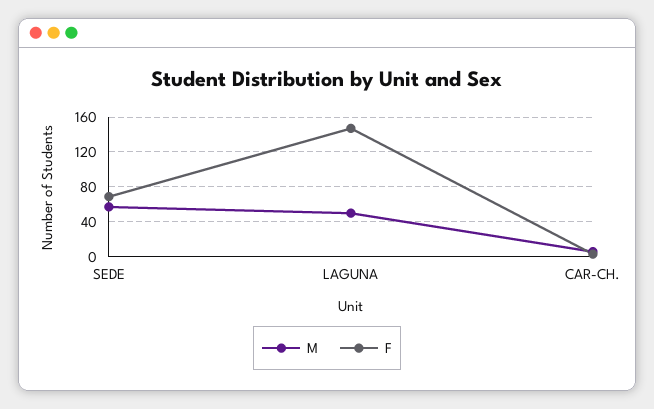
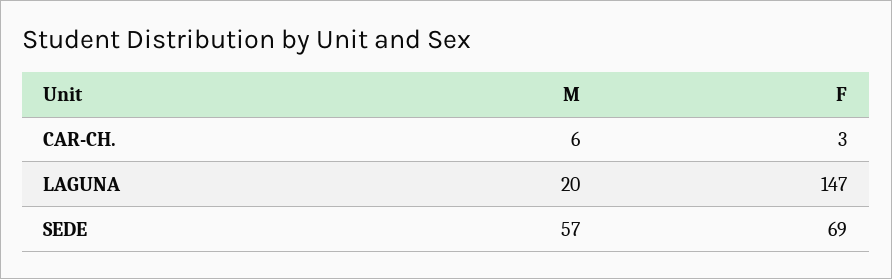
  {
    "M": {
      "SEDE": 57,
-     "LAGUNA": 50,
+     "LAGUNA": 20,
      "CAR-CH.": 6
    },
    "F": {
      "SEDE": 69,
      "LAGUNA": 147,
      "CAR-CH.": 3
    }
  }

